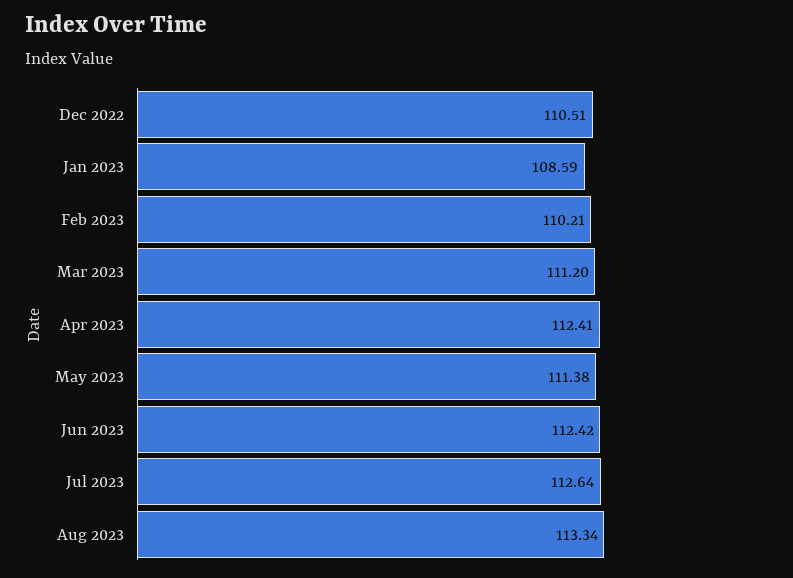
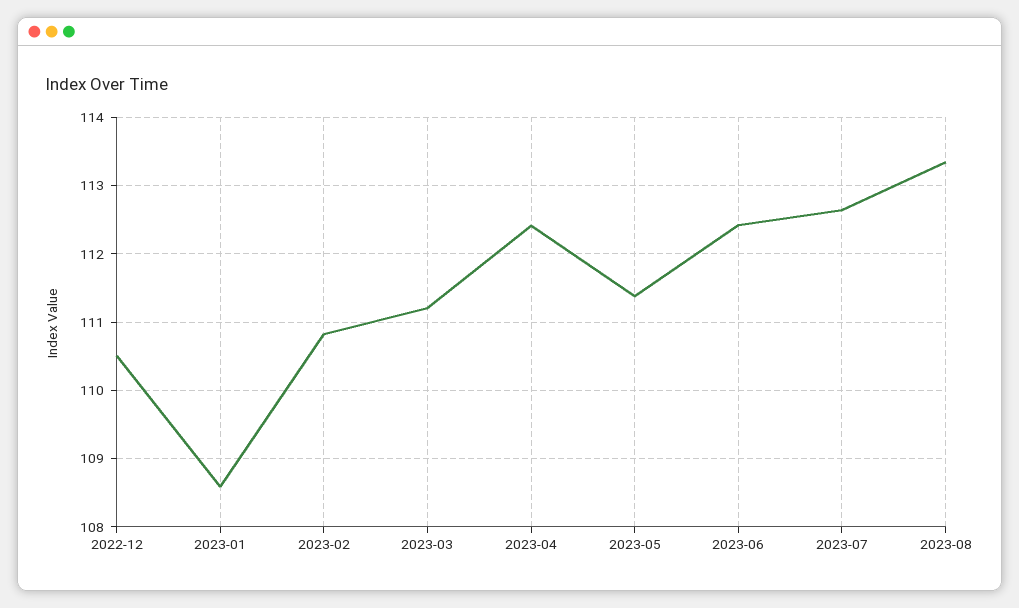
  {
    "Dec 2022": 110.51,
    "Jan 2023": 108.59,
-   "Feb 2023": 110.21,
+   "Feb 2023": 110.8,
    "Mar 2023": 111.2,
    "Apr 2023": 112.41,
    "May 2023": 111.38,
    "Jun 2023": 112.42,
    "Jul 2023": 112.64,
    "Aug 2023": 113.34
  }

